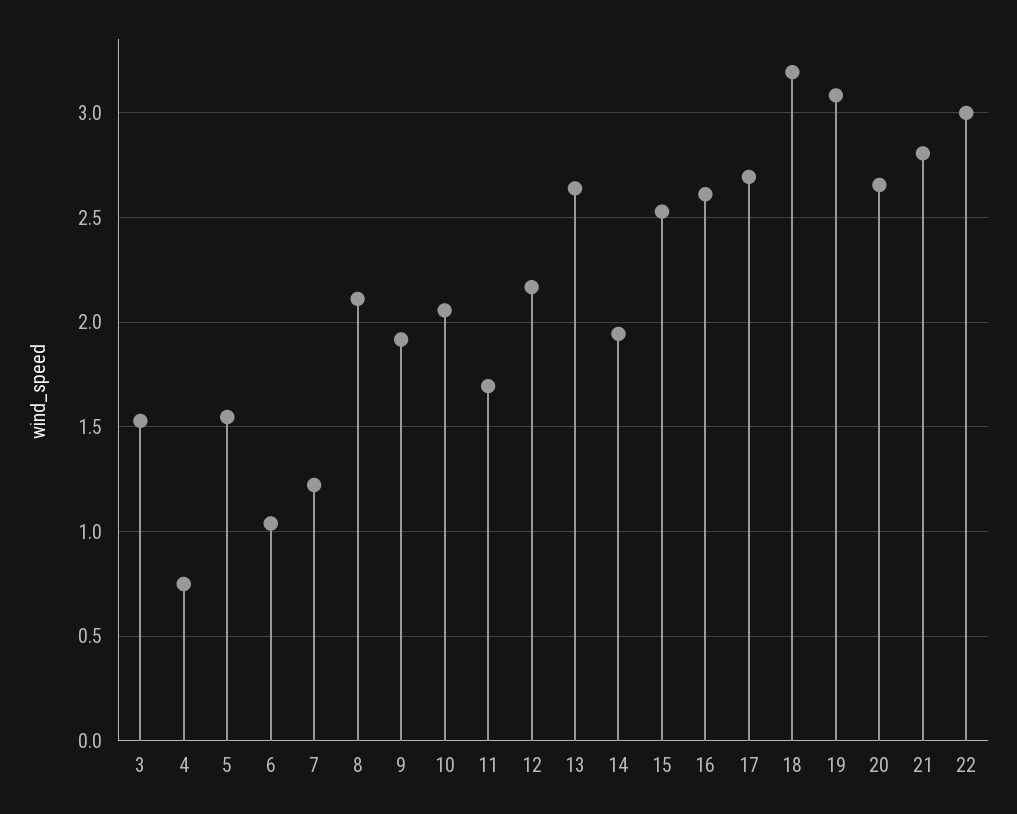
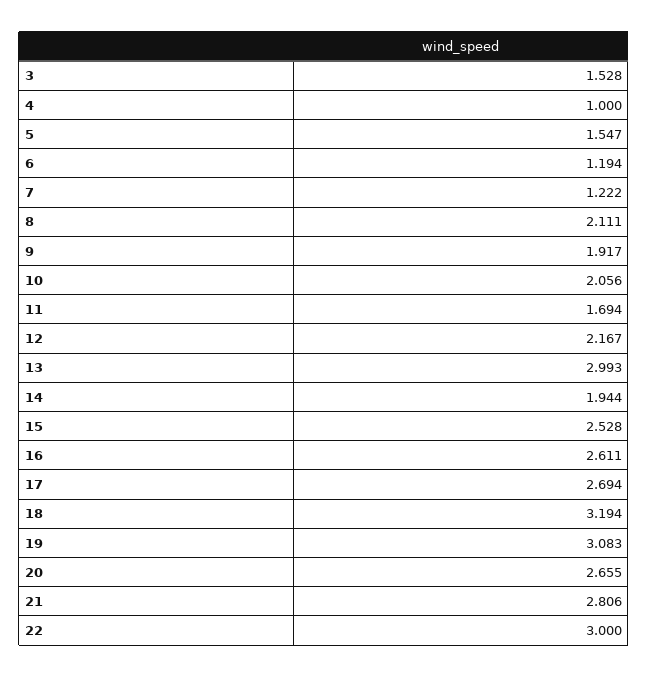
  {
    "3": 1.528,
-   "4": 0.75,
+   "4": 1,
    "5": 1.547,
-   "6": 1.05,
+   "6": 1.194,
    "7": 1.222,
    "8": 2.111,
    "9": 1.917,
    "10": 2.056,
    "11": 1.694,
    "12": 2.167,
-   "13": 2.65,
+   "13": 2.993,
    "14": 1.944,
    "15": 2.528,
    "16": 2.611,
    "17": 2.694,
    "18": 3.194,
    "19": 3.083,
    "20": 2.655,
    "21": 2.806,
    "22": 3
  }

